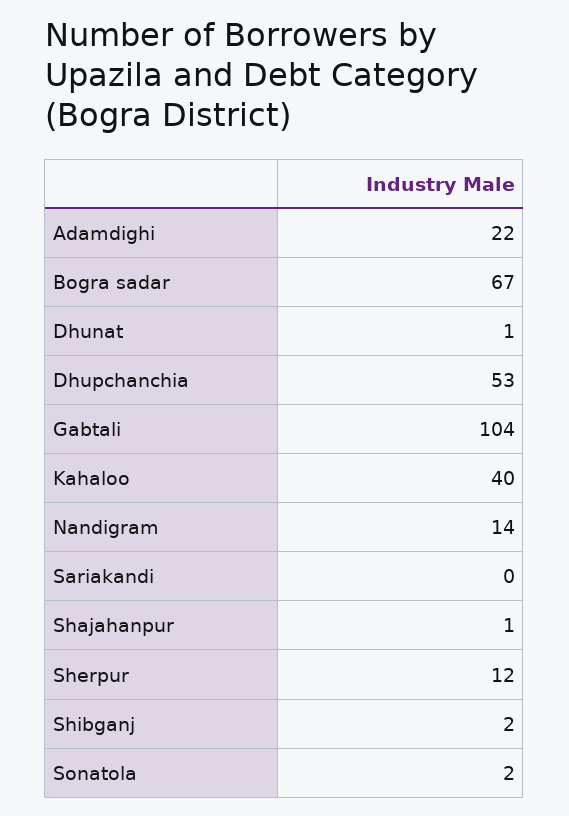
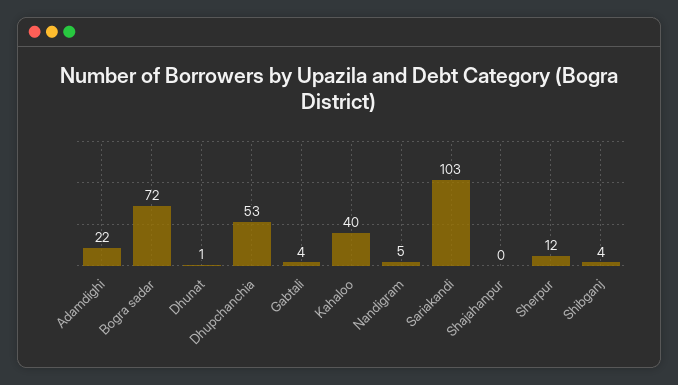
  {
    "Adamdighi": 22,
-   "Bogra sadar": 67,
+   "Bogra sadar": 72,
    "Dhunat": 1,
    "Dhupchanchia": 53,
-   "Gabtali": 104,
+   "Gabtali": 4,
    "Kahaloo": 40,
-   "Nandigram": 14,
+   "Nandigram": 5,
-   "Sariakandi": 0,
+   "Sariakandi": 103,
-   "Shajahanpur": 1,
+   "Shajahanpur": 0,
    "Sherpur": 12,
-   "Shibganj": 2,
+   "Shibganj": 4
-   "Sonatola": 2
  }

